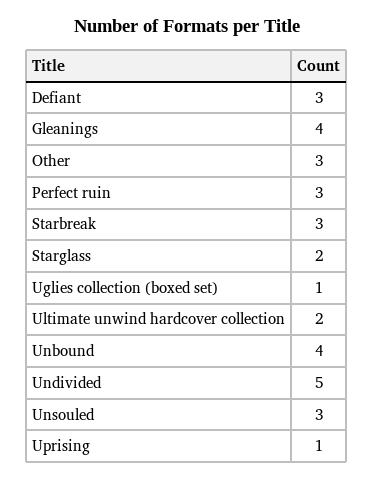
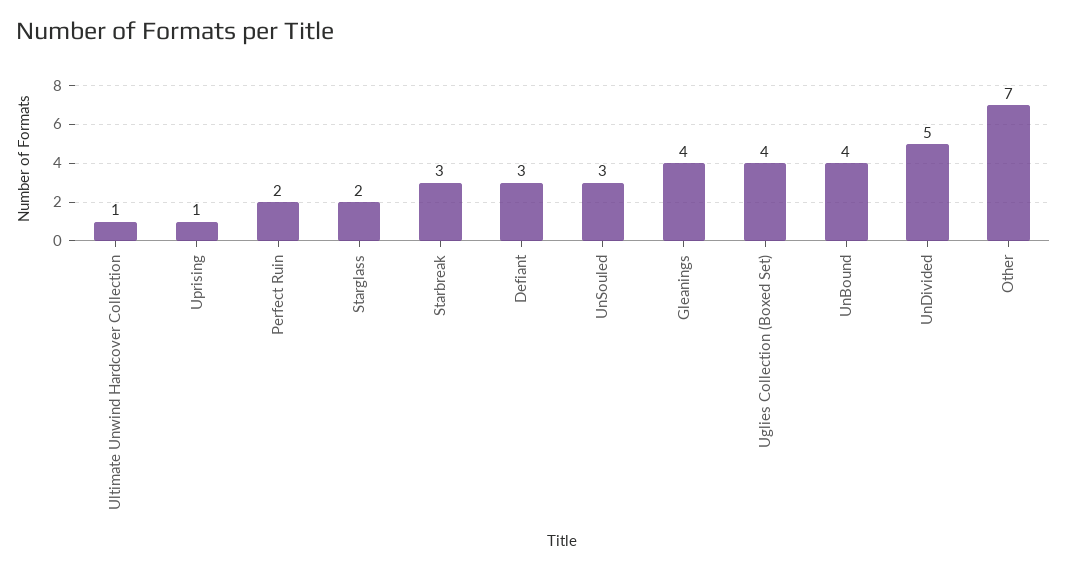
  {
    "Defiant": 3,
    "Gleanings": 4,
-   "Other": 3,
+   "Other": 7,
-   "Perfect ruin": 3,
+   "Perfect ruin": 2,
    "Starbreak": 3,
    "Starglass": 2,
-   "Uglies collection (boxed set)": 1,
+   "Uglies collection (boxed set)": 4,
-   "Ultimate unwind hardcover collection": 2,
+   "Ultimate unwind hardcover collection": 1,
    "Unbound": 4,
    "Undivided": 5,
    "Unsouled": 3,
    "Uprising": 1
  }

